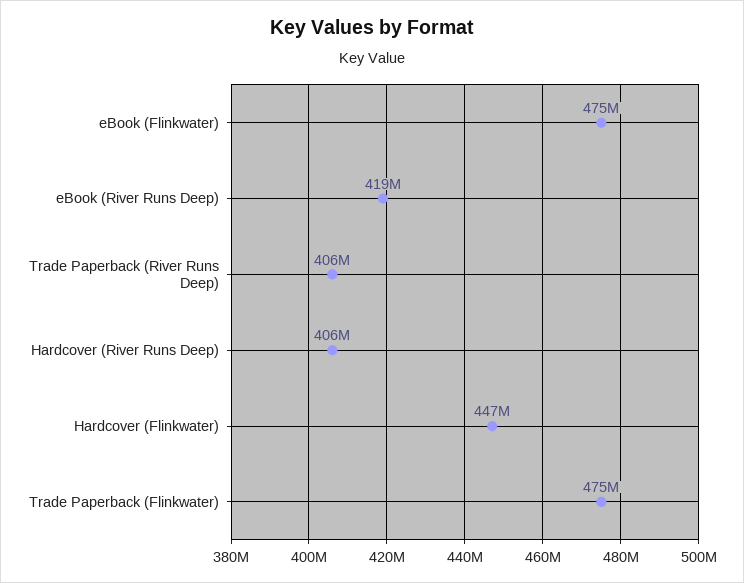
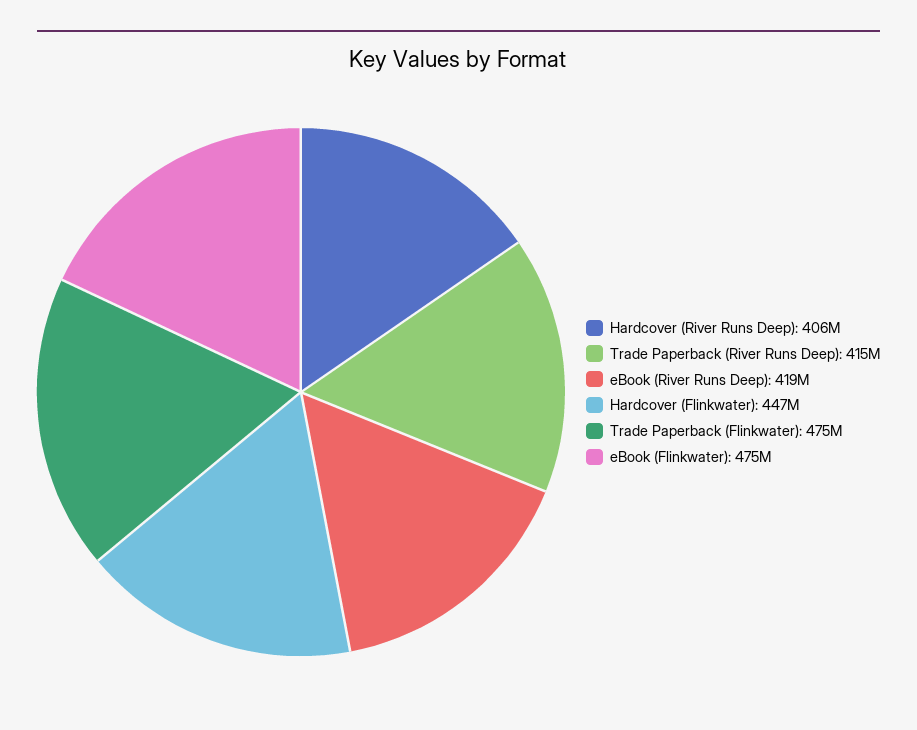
  {
    "eBook (Flinkwater)": 475000000,
    "eBook (River Runs Deep)": 419000000,
-   "Trade Paperback (River Runs Deep)": 406000000,
+   "Trade Paperback (River Runs Deep)": 415000000,
    "Hardcover (River Runs Deep)": 406000000,
    "Hardcover (Flinkwater)": 447000000,
    "Trade Paperback (Flinkwater)": 475000000
  }

